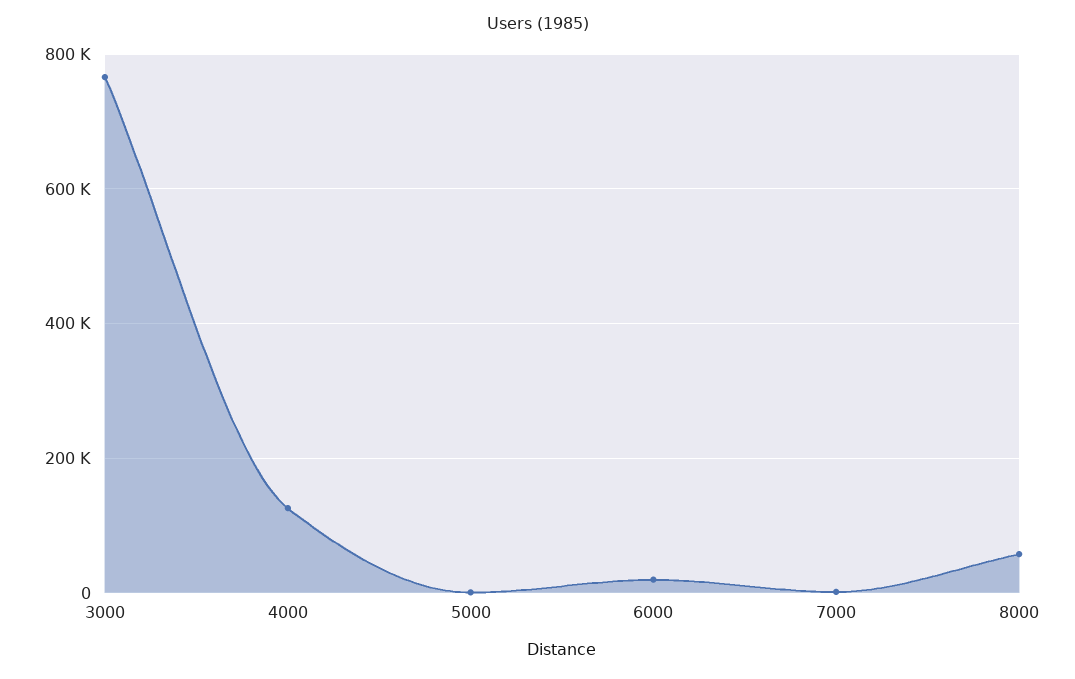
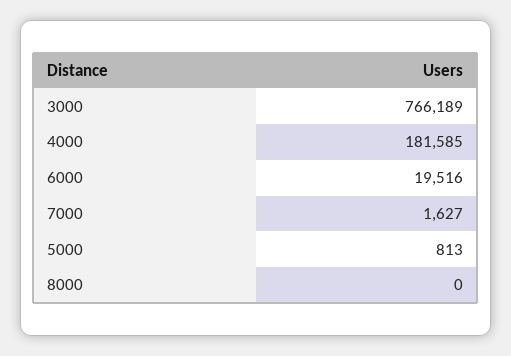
  {
    "3000": 766189,
-   "4000": 120000,
+   "4000": 181585,
    "5000": 813,
    "6000": 19516,
    "7000": 1627,
-   "8000": 60000
+   "8000": 0
  }

